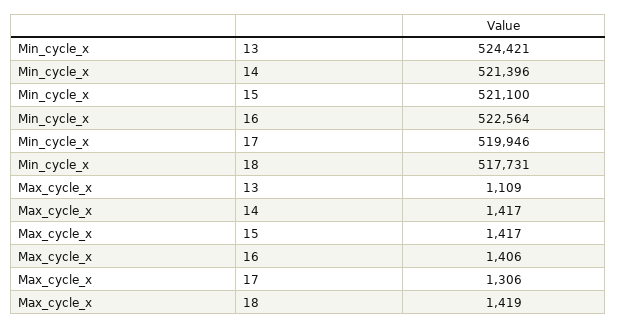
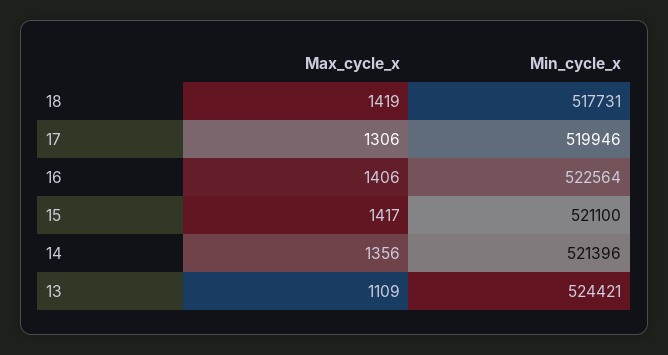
  {
    "Min_cycle_x": {
      "13": 524421,
      "14": 521396,
      "15": 521100,
      "16": 522564,
      "17": 519946,
      "18": 517731
    },
    "Max_cycle_x": {
      "13": 1109,
-     "14": 1417,
+     "14": 1356,
      "15": 1417,
      "16": 1406,
      "17": 1306,
      "18": 1419
    }
  }

